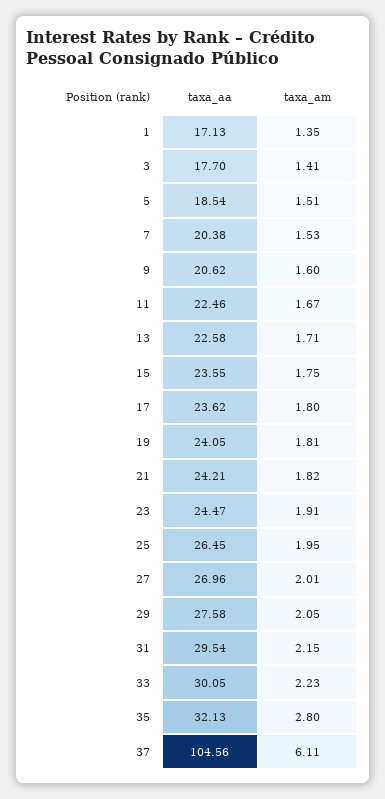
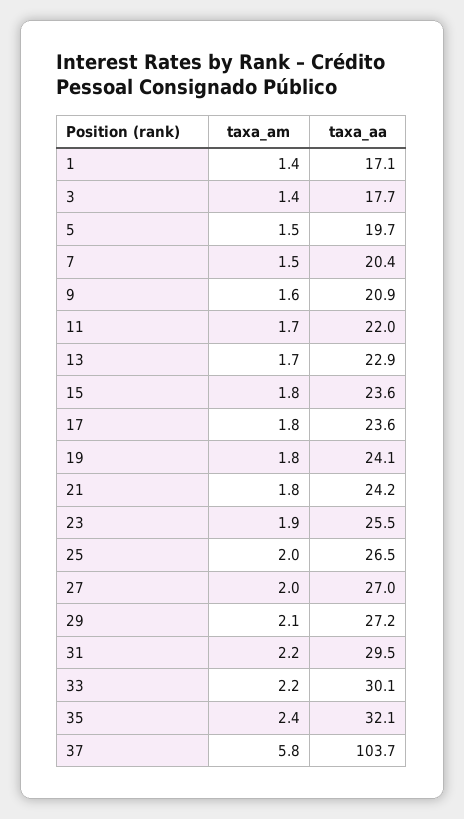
  {
    "taxa_aa": {
      "1": 17.13,
      "3": 17.7,
-     "5": 18.54,
+     "5": 19.7,
      "7": 20.38,
-     "9": 20.62,
+     "9": 20.9,
-     "11": 22.46,
+     "11": 22,
-     "13": 22.58,
+     "13": 22.9,
      "15": 23.55,
      "17": 23.62,
      "19": 24.05,
      "21": 24.21,
-     "23": 24.47,
+     "23": 25.5,
      "25": 26.45,
      "27": 26.96,
-     "29": 27.58,
+     "29": 27.2,
      "31": 29.54,
      "33": 30.05,
      "35": 32.13,
-     "37": 104.56
+     "37": 103.7
    },
    "taxa_am": {
      "1": 1.35,
      "3": 1.41,
      "5": 1.51,
      "7": 1.53,
      "9": 1.6,
      "11": 1.67,
      "13": 1.71,
      "15": 1.75,
      "17": 1.8,
      "19": 1.81,
      "21": 1.82,
      "23": 1.91,
      "25": 1.95,
      "27": 2.01,
      "29": 2.05,
      "31": 2.15,
      "33": 2.23,
-     "35": 2.8,
+     "35": 2.4,
-     "37": 6.11
+     "37": 5.8
    }
  }

